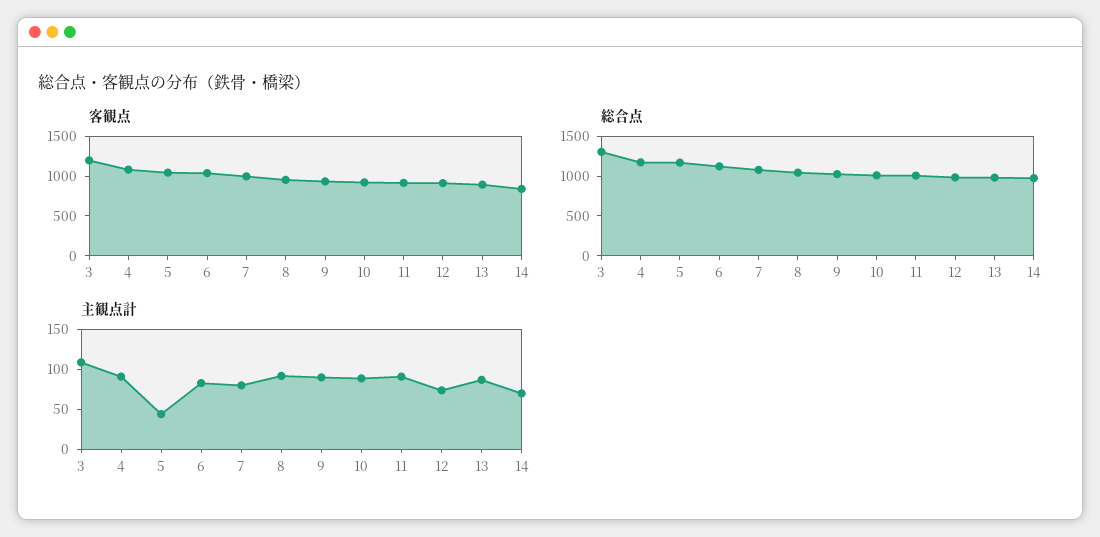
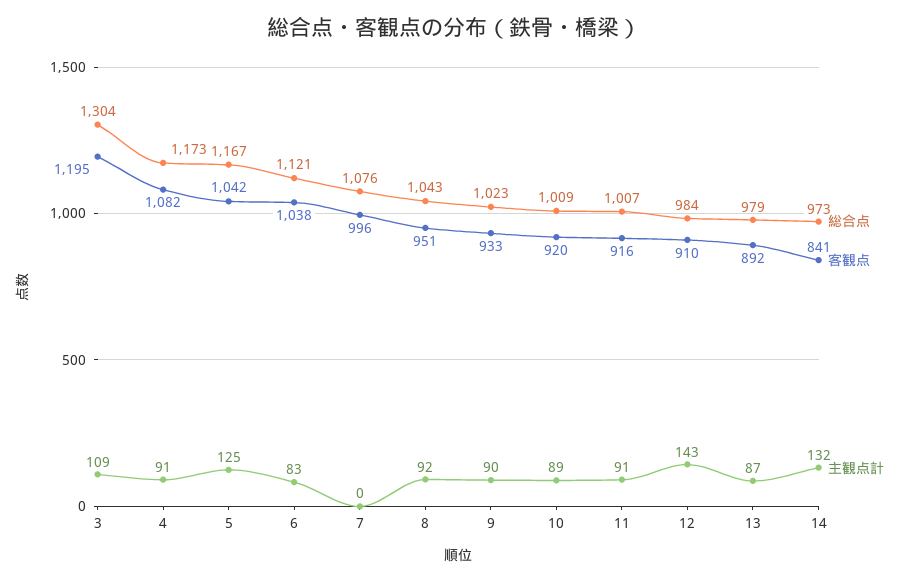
  {
    "客観点": {
      "3": 1195,
      "4": 1082,
      "5": 1042,
      "6": 1038,
      "7": 996,
      "8": 951,
      "9": 933,
      "10": 920,
      "11": 916,
      "12": 910,
      "13": 892,
      "14": 841
    },
    "総合点": {
      "3": 1304,
      "4": 1173,
      "5": 1167,
      "6": 1121,
      "7": 1076,
      "8": 1043,
      "9": 1023,
      "10": 1009,
      "11": 1007,
      "12": 984,
      "13": 979,
      "14": 973
    },
    "主観点計": {
      "3": 109,
      "4": 91,
-     "5": 50,
+     "5": 125,
      "6": 83,
-     "7": 75,
+     "7": 0,
      "8": 92,
      "9": 90,
      "10": 89,
      "11": 91,
-     "12": 75,
+     "12": 143,
      "13": 87,
-     "14": 75
+     "14": 132
    }
  }

